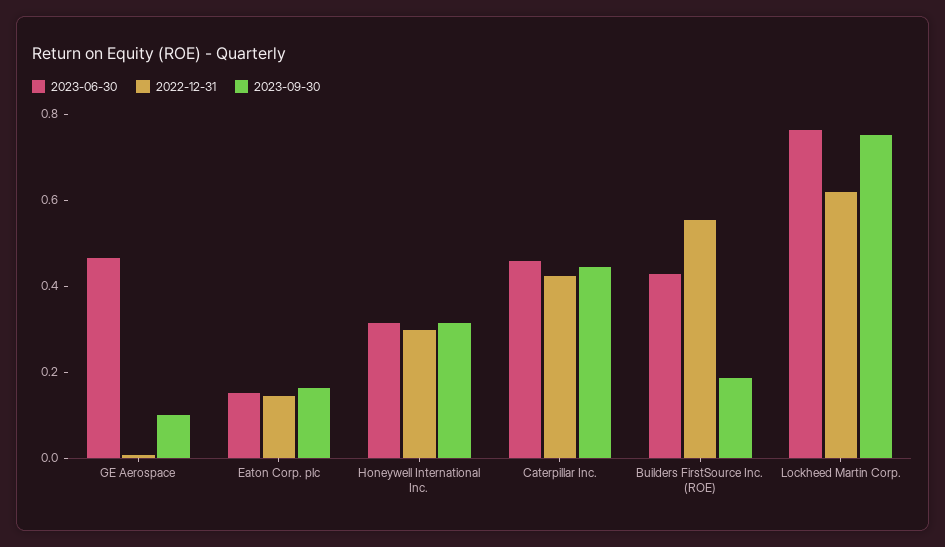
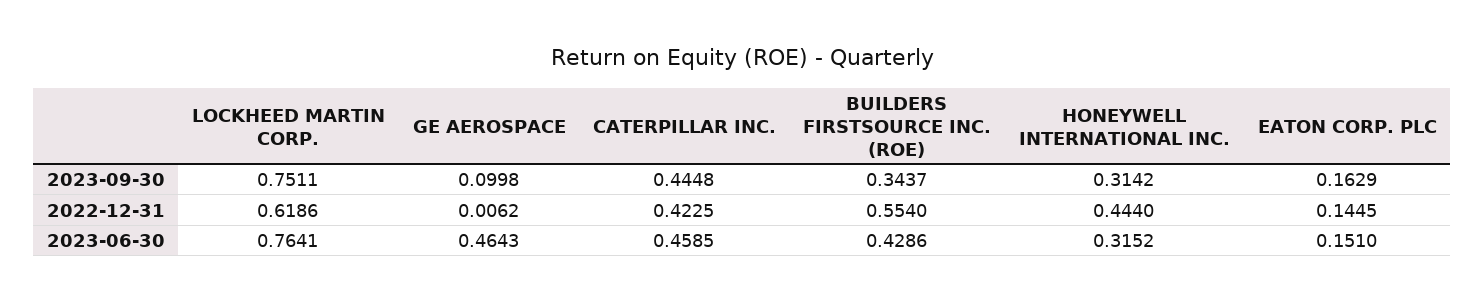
  {
    "2023-06-30": {
      "GE Aerospace": 0.4643,
      "Eaton Corp. plc": 0.151,
      "Honeywell International Inc.": 0.3152,
      "Caterpillar Inc.": 0.4585,
      "Builders FirstSource Inc. (ROE)": 0.4286,
      "Lockheed Martin Corp.": 0.7641
    },
    "2022-12-31": {
      "GE Aerospace": 0.0062,
      "Eaton Corp. plc": 0.1445,
-     "Honeywell International Inc.": 0.3,
+     "Honeywell International Inc.": 0.444,
      "Caterpillar Inc.": 0.4225,
      "Builders FirstSource Inc. (ROE)": 0.554,
      "Lockheed Martin Corp.": 0.6186
    },
    "2023-09-30": {
      "GE Aerospace": 0.0998,
      "Eaton Corp. plc": 0.1629,
      "Honeywell International Inc.": 0.3142,
      "Caterpillar Inc.": 0.4448,
-     "Builders FirstSource Inc. (ROE)": 0.2,
+     "Builders FirstSource Inc. (ROE)": 0.3437,
      "Lockheed Martin Corp.": 0.7511
    }
  }

